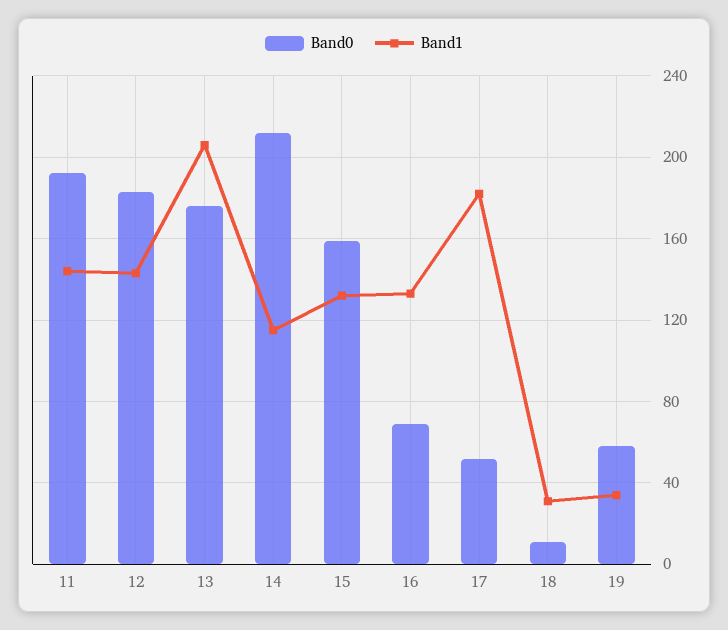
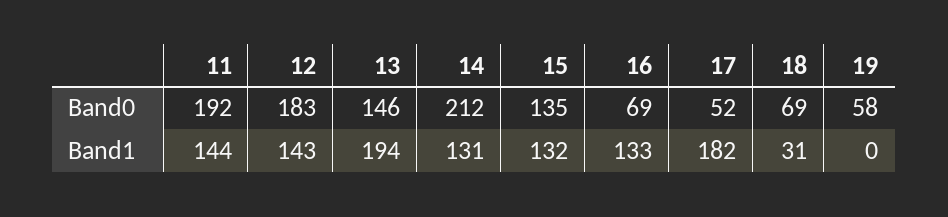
  {
    "Band0": {
      "11": 192,
      "12": 183,
-     "13": 175,
+     "13": 146,
      "14": 212,
-     "15": 160,
+     "15": 135,
      "16": 69,
      "17": 52,
-     "18": 10,
+     "18": 69,
      "19": 58
    },
    "Band1": {
      "11": 144,
      "12": 143,
-     "13": 205,
+     "13": 194,
-     "14": 115,
+     "14": 131,
      "15": 132,
      "16": 133,
      "17": 182,
      "18": 31,
-     "19": 35
+     "19": 0
    }
  }

